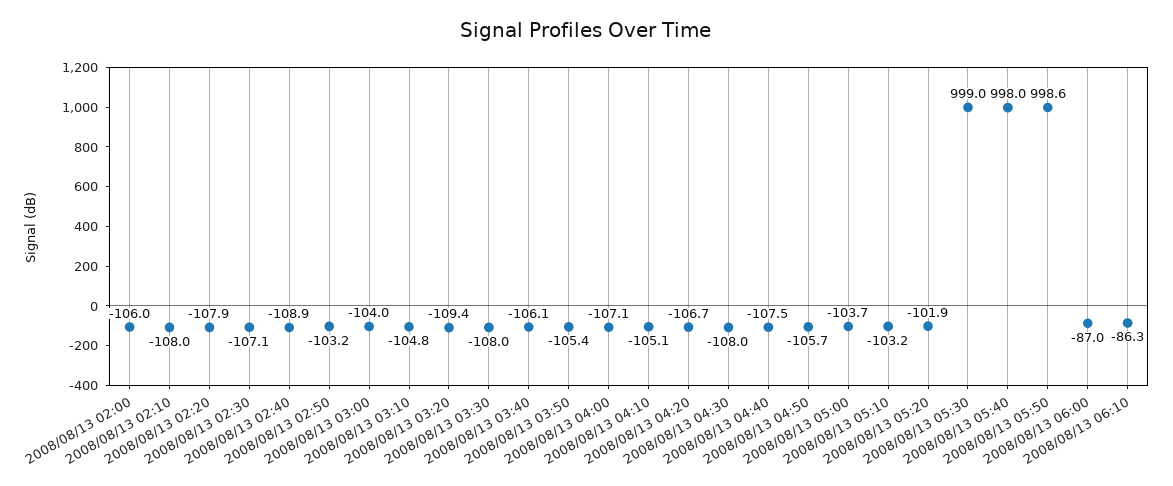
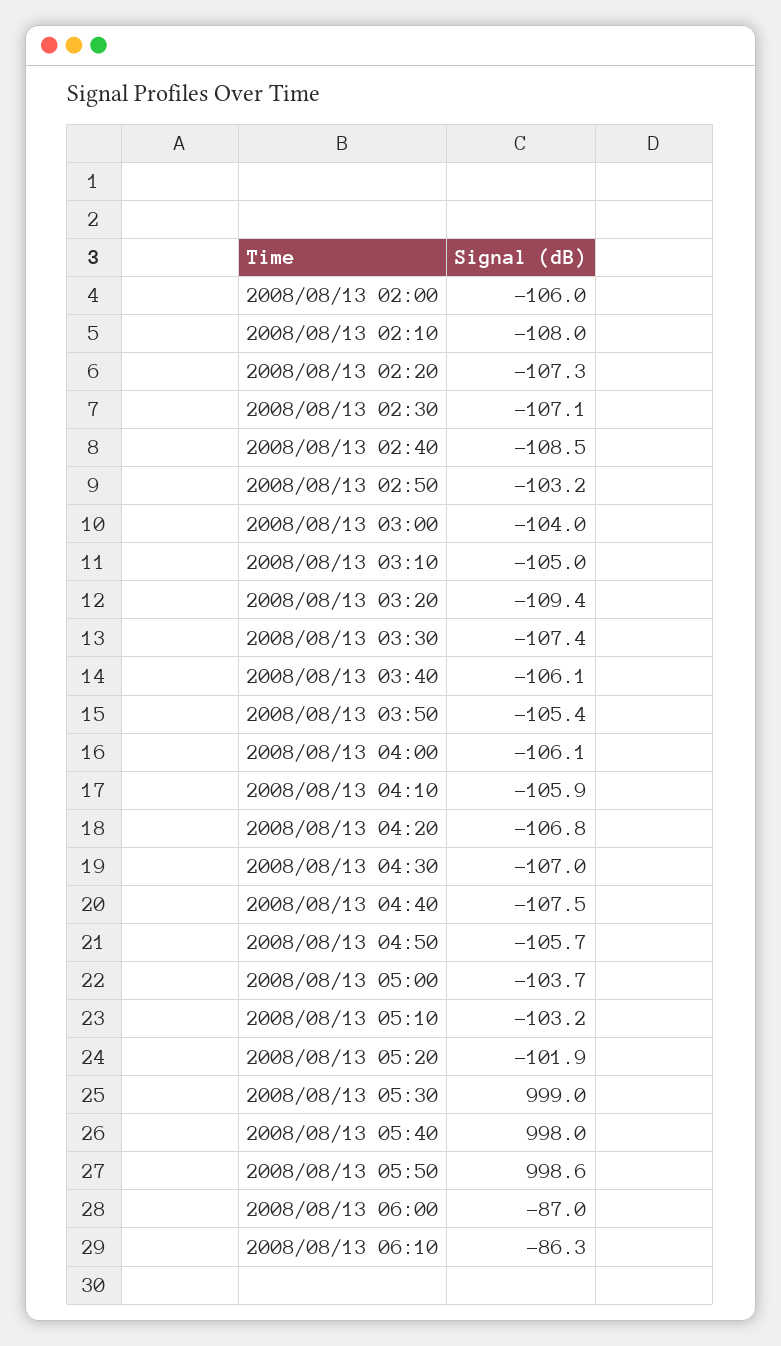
  {
    "2008/08/13 02:00": -106,
    "2008/08/13 02:10": -108,
-   "2008/08/13 02:20": -107.9,
+   "2008/08/13 02:20": -107.3,
    "2008/08/13 02:30": -107.1,
-   "2008/08/13 02:40": -108.9,
+   "2008/08/13 02:40": -108.5,
    "2008/08/13 02:50": -103.2,
    "2008/08/13 03:00": -104,
-   "2008/08/13 03:10": -104.8,
+   "2008/08/13 03:10": -105,
    "2008/08/13 03:20": -109.4,
-   "2008/08/13 03:30": -108,
+   "2008/08/13 03:30": -107.4,
    "2008/08/13 03:40": -106.1,
    "2008/08/13 03:50": -105.4,
-   "2008/08/13 04:00": -107.1,
+   "2008/08/13 04:00": -106.1,
-   "2008/08/13 04:10": -105.1,
+   "2008/08/13 04:10": -105.9,
-   "2008/08/13 04:20": -106.7,
+   "2008/08/13 04:20": -106.8,
-   "2008/08/13 04:30": -108,
+   "2008/08/13 04:30": -107,
    "2008/08/13 04:40": -107.5,
    "2008/08/13 04:50": -105.7,
    "2008/08/13 05:00": -103.7,
    "2008/08/13 05:10": -103.2,
    "2008/08/13 05:20": -101.9,
    "2008/08/13 05:30": 999,
    "2008/08/13 05:40": 998,
    "2008/08/13 05:50": 998.6,
    "2008/08/13 06:00": -87,
    "2008/08/13 06:10": -86.3
  }

